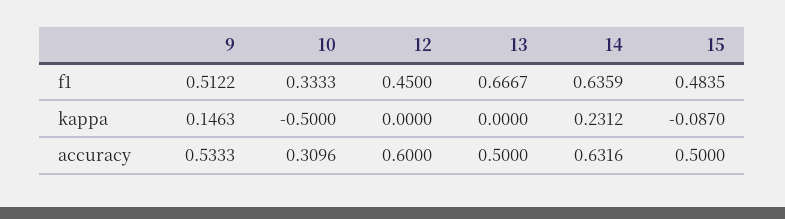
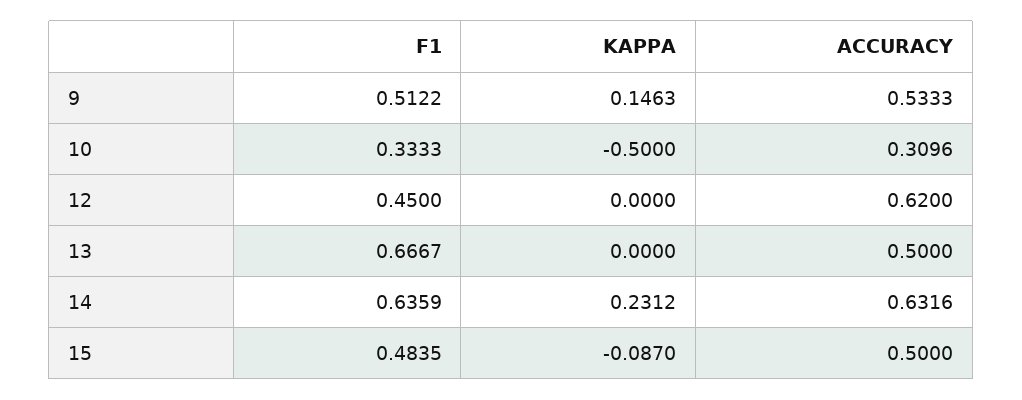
  {
    "9": {
      "f1": 0.5122,
      "kappa": 0.1463,
      "accuracy": 0.5333
    },
    "10": {
      "f1": 0.3333,
      "kappa": -0.5,
      "accuracy": 0.3096
    },
    "12": {
      "f1": 0.45,
      "kappa": 0,
-     "accuracy": 0.6
+     "accuracy": 0.62
    },
    "13": {
      "f1": 0.6667,
      "kappa": 0,
      "accuracy": 0.5
    },
    "14": {
      "f1": 0.6359,
      "kappa": 0.2312,
      "accuracy": 0.6316
    },
    "15": {
      "f1": 0.4835,
      "kappa": -0.087,
      "accuracy": 0.5
    }
  }

